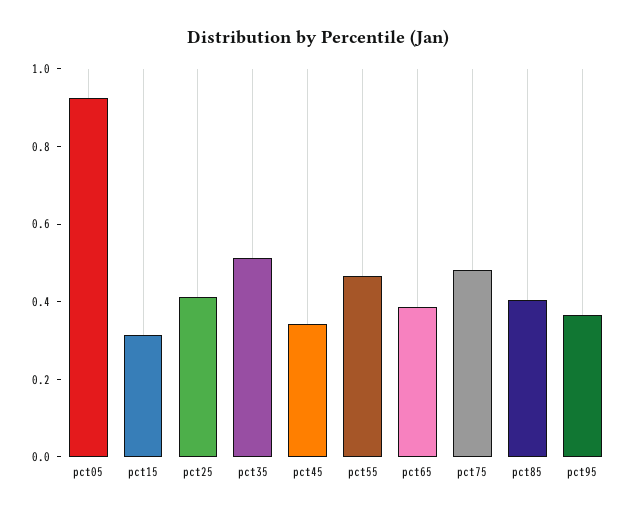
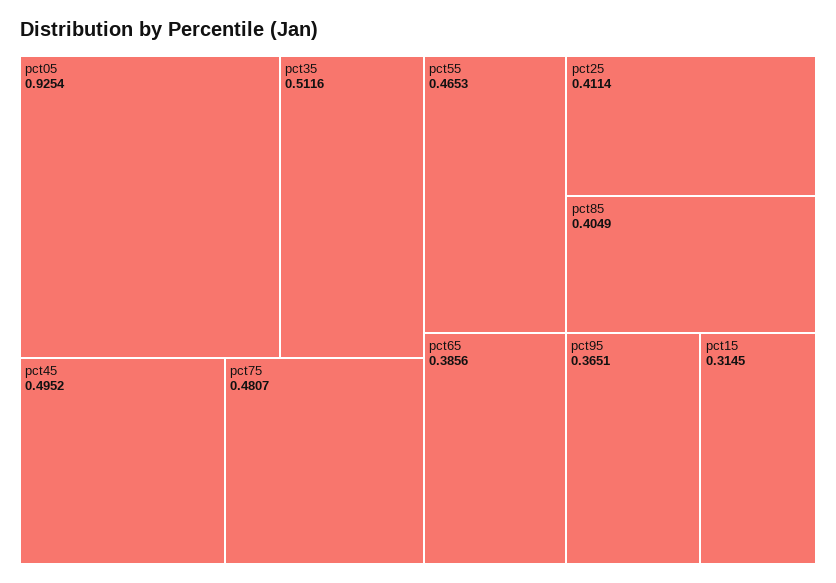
  {
    "pct05": 0.9254,
    "pct15": 0.3145,
    "pct25": 0.4114,
    "pct35": 0.5116,
-   "pct45": 0.35,
+   "pct45": 0.4952,
    "pct55": 0.4653,
    "pct65": 0.3856,
    "pct75": 0.4807,
    "pct85": 0.4049,
    "pct95": 0.3651
  }

